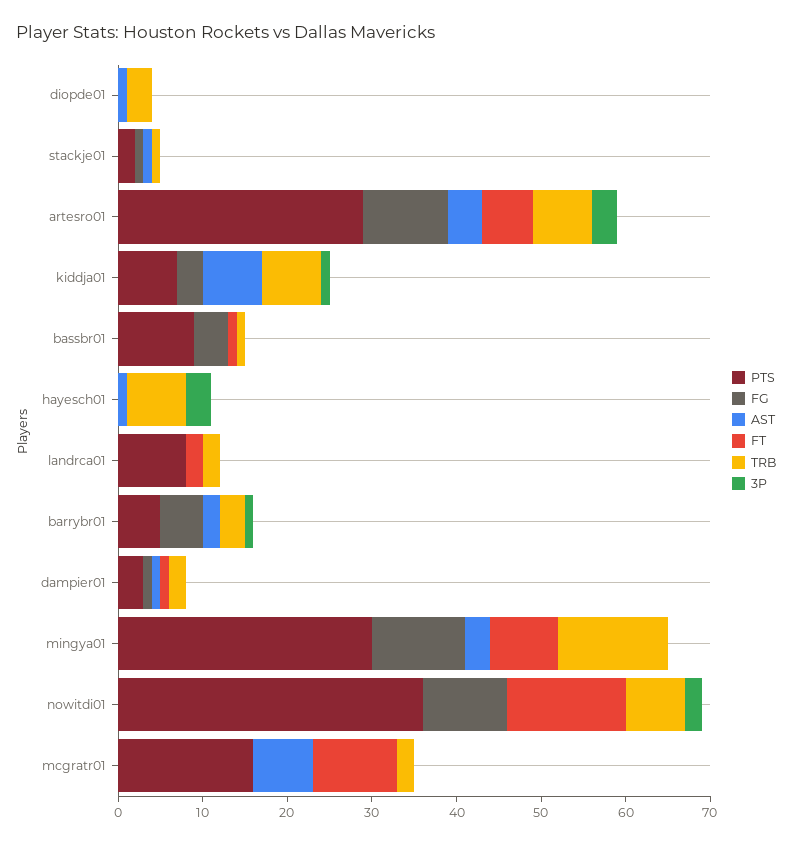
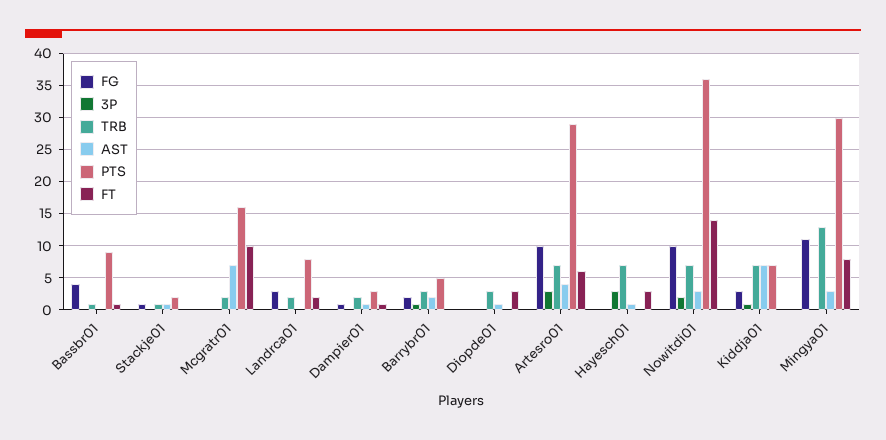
  {
    "PTS": {
      "diopde01": 0,
      "stackje01": 2,
      "artesro01": 29,
      "kiddja01": 7,
      "bassbr01": 9,
      "hayesch01": 0,
      "landrca01": 8,
      "barrybr01": 5,
      "dampier01": 3,
      "mingya01": 30,
      "nowitdi01": 36,
      "mcgratr01": 16
    },
    "FG": {
      "diopde01": 0,
      "stackje01": 1,
      "artesro01": 10,
      "kiddja01": 3,
      "bassbr01": 4,
      "hayesch01": 0,
-     "landrca01": 0,
+     "landrca01": 3,
-     "barrybr01": 5,
+     "barrybr01": 2,
      "dampier01": 1,
      "mingya01": 11,
      "nowitdi01": 10,
      "mcgratr01": 0
    },
    "AST": {
      "diopde01": 1,
      "stackje01": 1,
      "artesro01": 4,
      "kiddja01": 7,
      "bassbr01": 0,
      "hayesch01": 1,
      "landrca01": 0,
      "barrybr01": 2,
      "dampier01": 1,
      "mingya01": 3,
-     "nowitdi01": 0,
+     "nowitdi01": 3,
      "mcgratr01": 7
    },
    "FT": {
-     "diopde01": 0,
+     "diopde01": 3,
      "stackje01": 0,
      "artesro01": 6,
      "kiddja01": 0,
      "bassbr01": 1,
-     "hayesch01": 0,
+     "hayesch01": 3,
      "landrca01": 2,
      "barrybr01": 0,
      "dampier01": 1,
      "mingya01": 8,
      "nowitdi01": 14,
      "mcgratr01": 10
    },
    "TRB": {
      "diopde01": 3,
      "stackje01": 1,
      "artesro01": 7,
      "kiddja01": 7,
      "bassbr01": 1,
      "hayesch01": 7,
      "landrca01": 2,
      "barrybr01": 3,
      "dampier01": 2,
      "mingya01": 13,
      "nowitdi01": 7,
      "mcgratr01": 2
    },
    "3P": {
      "diopde01": 0,
      "stackje01": 0,
      "artesro01": 3,
      "kiddja01": 1,
      "bassbr01": 0,
      "hayesch01": 3,
      "landrca01": 0,
      "barrybr01": 1,
      "dampier01": 0,
      "mingya01": 0,
      "nowitdi01": 2,
      "mcgratr01": 0
    }
  }

